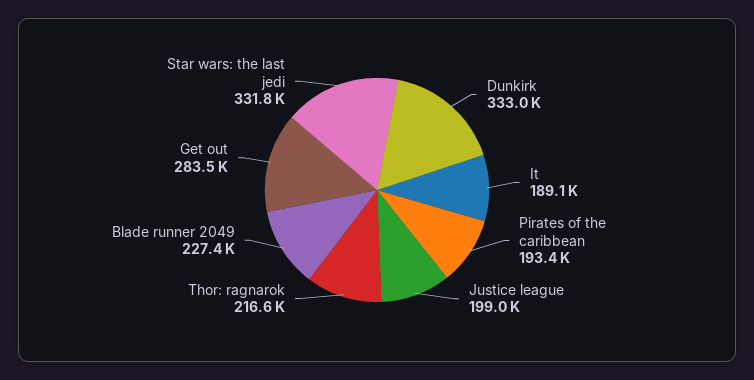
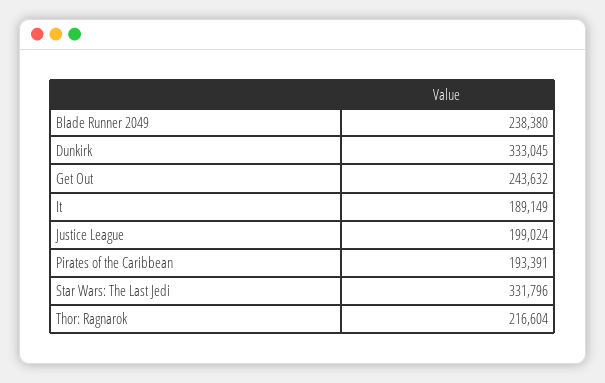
  {
    "Dunkirk": 333045,
    "It": 189149,
    "Pirates of the caribbean": 193391,
    "Justice league": 199024,
    "Thor: ragnarok": 216604,
-   "Blade runner 2049": 227400,
+   "Blade runner 2049": 238380,
-   "Get out": 283500,
+   "Get out": 243632,
    "Star wars: the last jedi": 331796
  }

